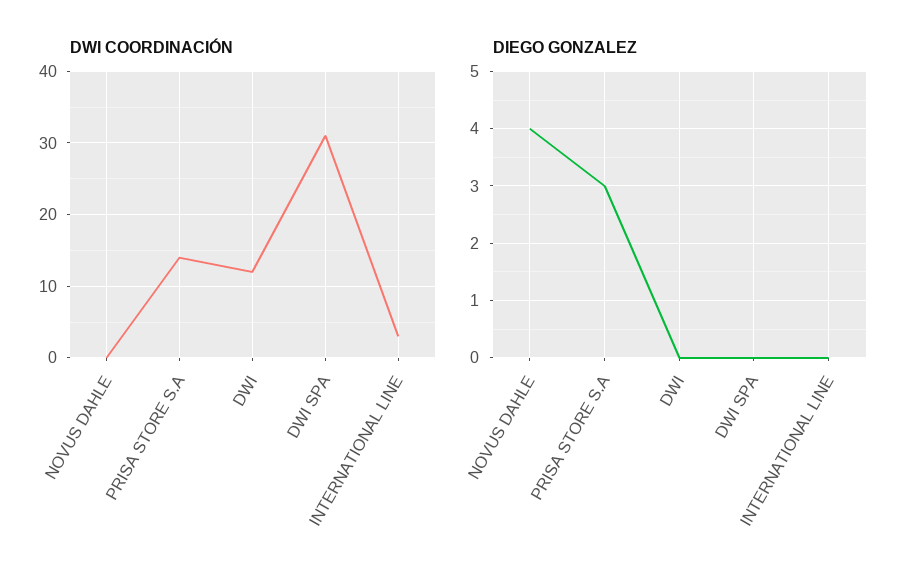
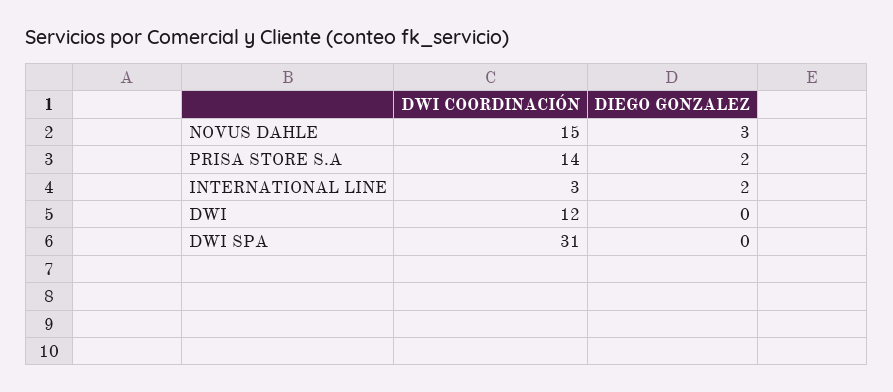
  {
    "DWI COORDINACIÓN": {
-     "NOVUS DAHLE": 0,
+     "NOVUS DAHLE": 15,
      "PRISA STORE S.A": 14,
      "DWI": 12,
      "DWI SPA": 31,
      "INTERNATIONAL LINE": 3
    },
    "DIEGO GONZALEZ": {
-     "NOVUS DAHLE": 4,
+     "NOVUS DAHLE": 3,
-     "PRISA STORE S.A": 3,
+     "PRISA STORE S.A": 2,
      "DWI": 0,
      "DWI SPA": 0,
-     "INTERNATIONAL LINE": 0
+     "INTERNATIONAL LINE": 2
    }
  }

